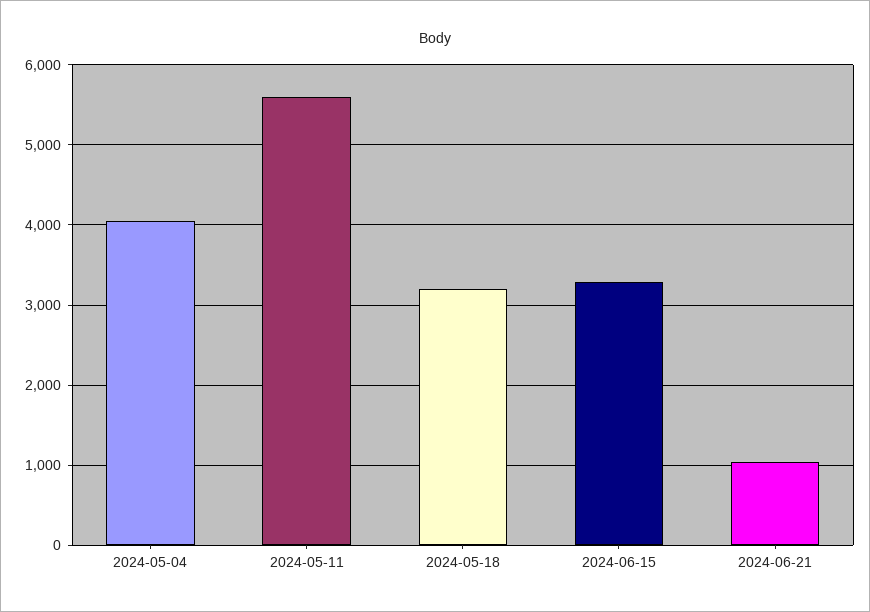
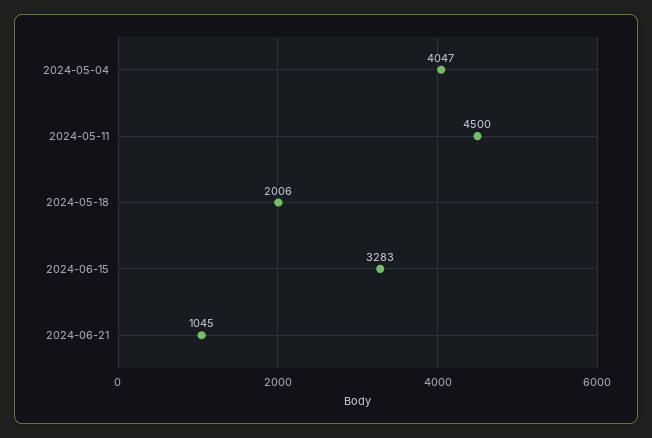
  {
    "2024-05-04": 4047,
-   "2024-05-11": 5600,
+   "2024-05-11": 4500,
-   "2024-05-18": 3200,
+   "2024-05-18": 2006,
    "2024-06-15": 3283,
    "2024-06-21": 1045
  }

